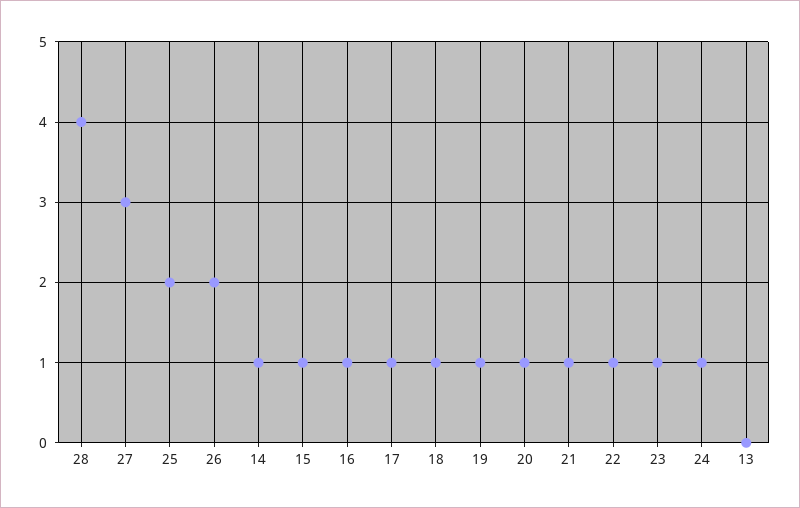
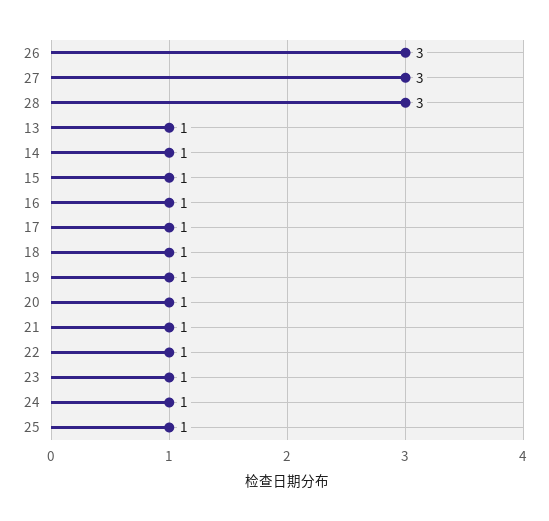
  {
-   "28": 4,
+   "28": 3,
    "27": 3,
-   "25": 2,
+   "25": 1,
-   "26": 2,
+   "26": 3,
    "14": 1,
    "15": 1,
    "16": 1,
    "17": 1,
    "18": 1,
    "19": 1,
    "20": 1,
    "21": 1,
    "22": 1,
    "23": 1,
    "24": 1,
-   "13": 0
+   "13": 1
  }

